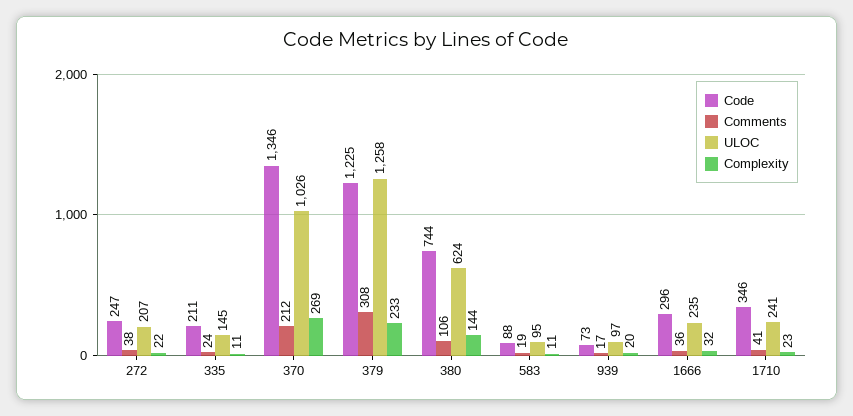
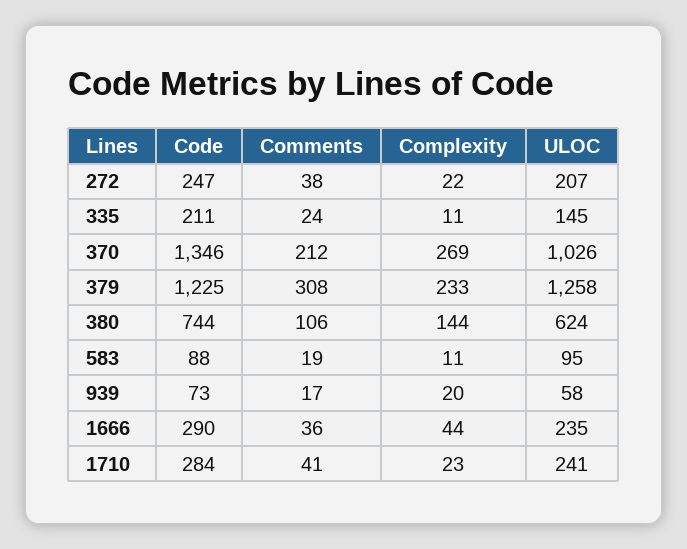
  {
    "Code": {
      "272": 247,
      "335": 211,
      "370": 1346,
      "379": 1225,
      "380": 744,
      "583": 88,
      "939": 73,
-     "1666": 296,
+     "1666": 290,
-     "1710": 346
+     "1710": 284
    },
    "Comments": {
      "272": 38,
      "335": 24,
      "370": 212,
      "379": 308,
      "380": 106,
      "583": 19,
      "939": 17,
      "1666": 36,
      "1710": 41
    },
    "ULOC": {
      "272": 207,
      "335": 145,
      "370": 1026,
      "379": 1258,
      "380": 624,
      "583": 95,
-     "939": 97,
+     "939": 58,
      "1666": 235,
      "1710": 241
    },
    "Complexity": {
      "272": 22,
      "335": 11,
      "370": 269,
      "379": 233,
      "380": 144,
      "583": 11,
      "939": 20,
-     "1666": 32,
+     "1666": 44,
      "1710": 23
    }
  }

